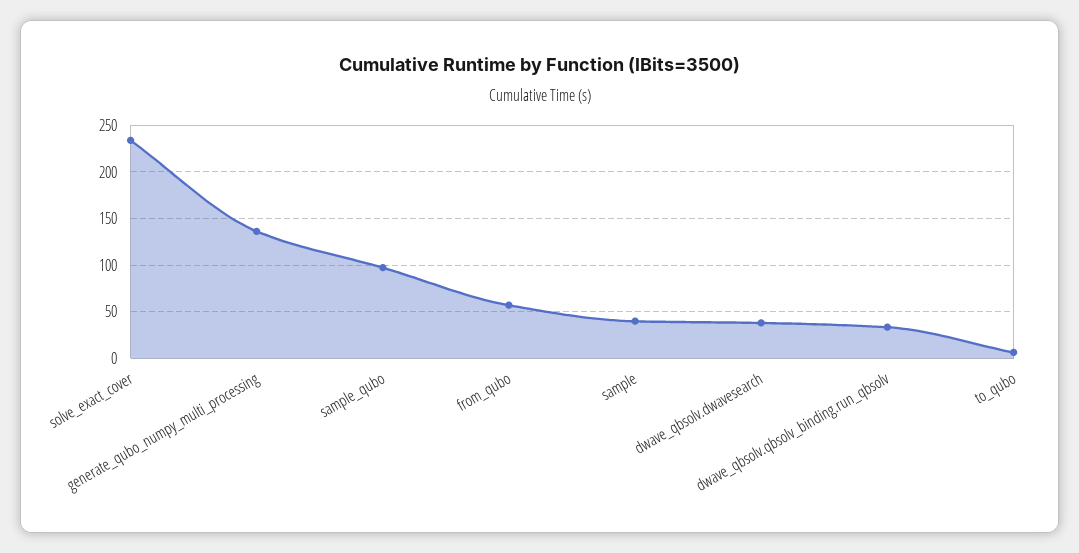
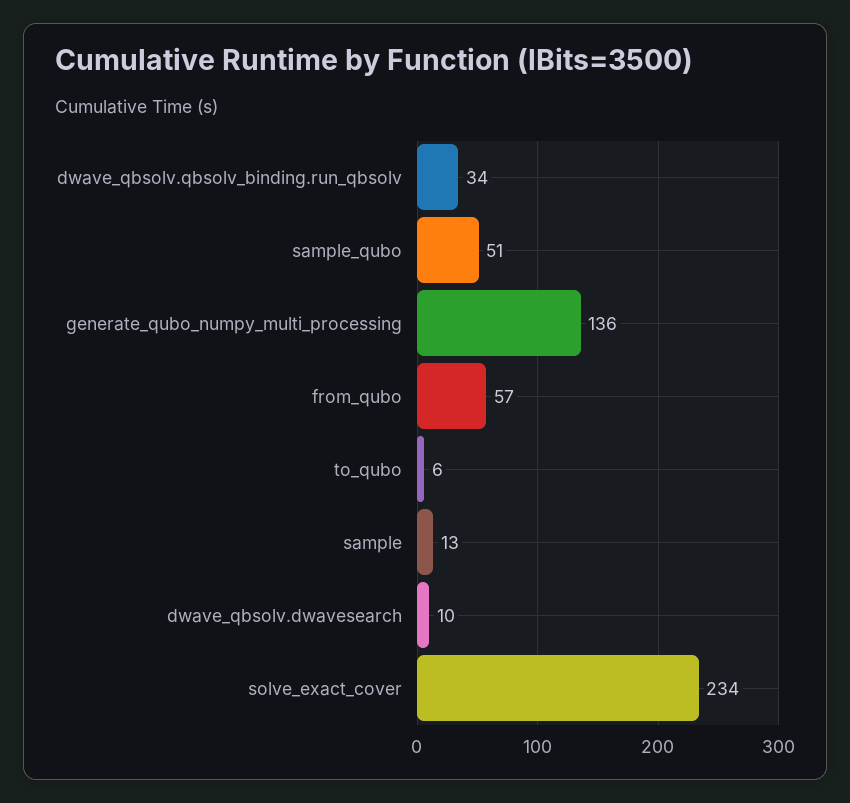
  {
    "solve_exact_cover": 234,
    "generate_qubo_numpy_multi_processing": 136,
-   "sample_qubo": 100,
+   "sample_qubo": 51,
    "from_qubo": 57,
-   "sample": 40,
+   "sample": 13,
-   "dwave_qbsolv.dwavesearch": 40,
+   "dwave_qbsolv.dwavesearch": 10,
    "dwave_qbsolv.qbsolv_binding.run_qbsolv": 34,
    "to_qubo": 6
  }

